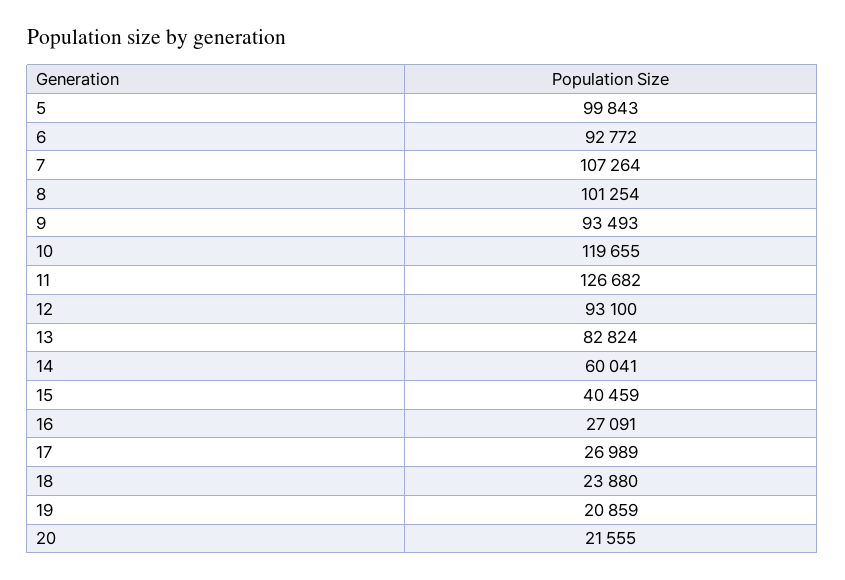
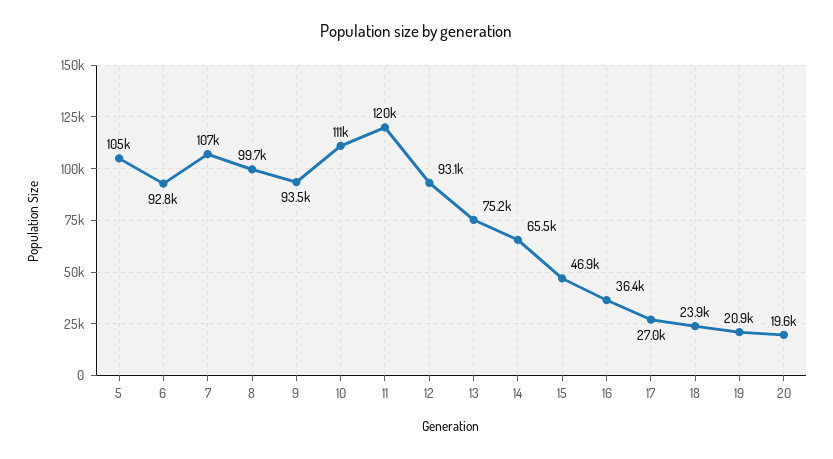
  {
-   "5": 99843,
+   "5": 105000,
    "6": 92772,
    "7": 107264,
-   "8": 101254,
+   "8": 99700,
    "9": 93493,
-   "10": 119655,
+   "10": 111000,
-   "11": 126682,
+   "11": 120000,
    "12": 93100,
-   "13": 82824,
+   "13": 75200,
-   "14": 60041,
+   "14": 65500,
-   "15": 40459,
+   "15": 46900,
-   "16": 27091,
+   "16": 36400,
    "17": 26989,
    "18": 23880,
    "19": 20859,
-   "20": 21555
+   "20": 19600
  }

